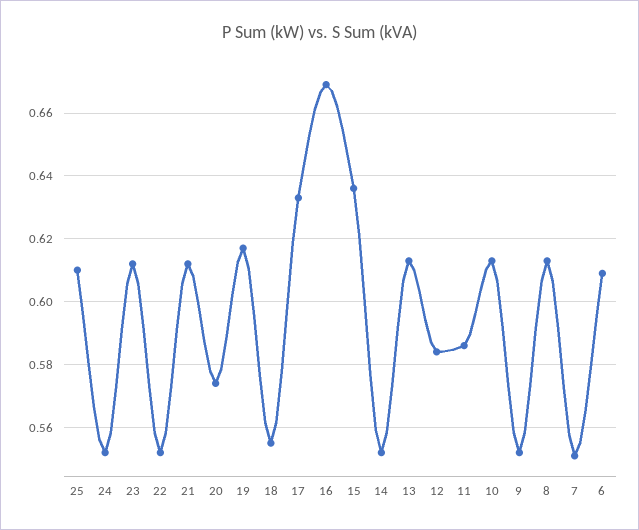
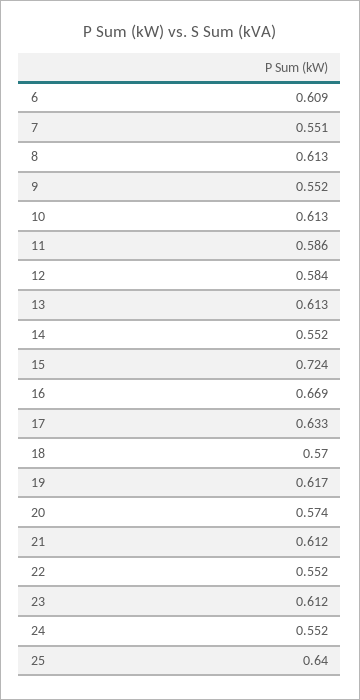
  {
-   "25": 0.61,
+   "25": 0.64,
    "24": 0.552,
    "23": 0.612,
    "22": 0.552,
    "21": 0.612,
    "20": 0.574,
    "19": 0.617,
-   "18": 0.555,
+   "18": 0.57,
    "17": 0.633,
    "16": 0.669,
-   "15": 0.635,
+   "15": 0.724,
    "14": 0.552,
    "13": 0.613,
    "12": 0.584,
    "11": 0.586,
    "10": 0.613,
    "9": 0.552,
    "8": 0.613,
    "7": 0.551,
    "6": 0.609
  }

